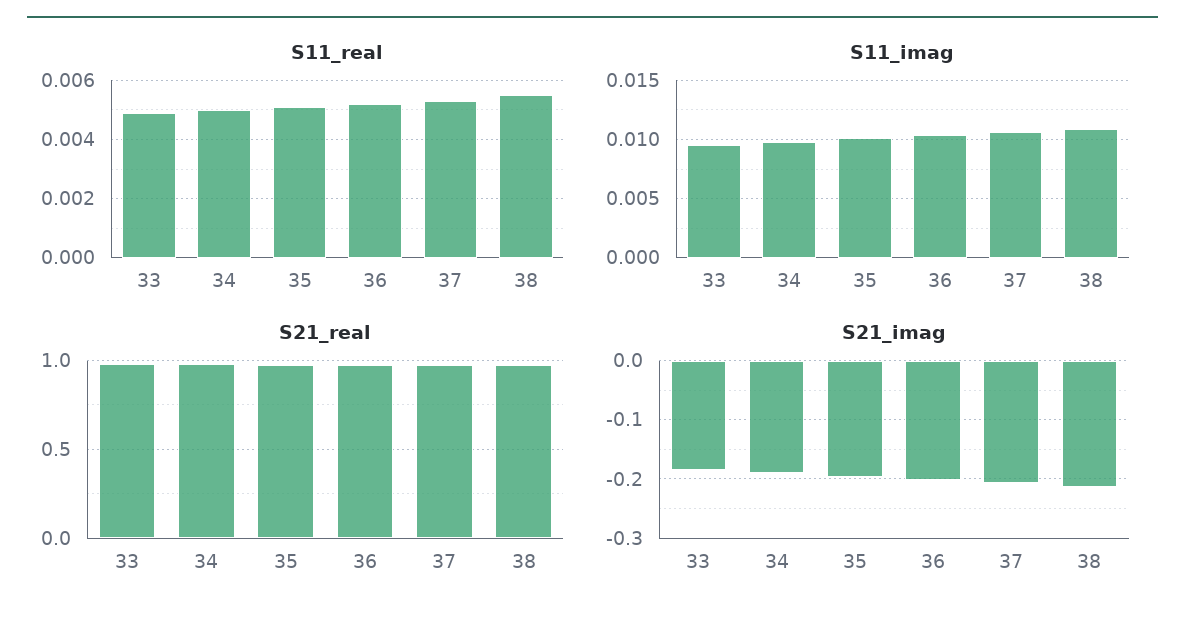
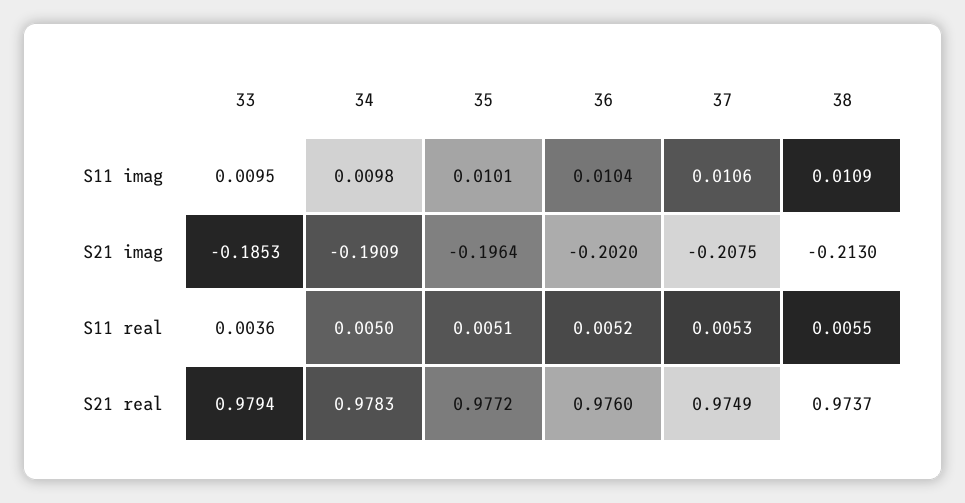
  {
    "S11_real": {
-     "33": 0.005,
+     "33": 0.0036,
      "34": 0.005,
      "35": 0.0051,
      "36": 0.0052,
      "37": 0.0053,
      "38": 0.0055
    },
    "S11_imag": {
      "33": 0.0095,
      "34": 0.0098,
      "35": 0.0101,
      "36": 0.0104,
      "37": 0.0106,
      "38": 0.0109
    },
    "S21_real": {
      "33": 0.9794,
      "34": 0.9783,
      "35": 0.9772,
      "36": 0.976,
      "37": 0.9749,
      "38": 0.9737
    },
    "S21_imag": {
      "33": -0.1853,
      "34": -0.1909,
      "35": -0.1964,
      "36": -0.202,
      "37": -0.2075,
      "38": -0.213
    }
  }

